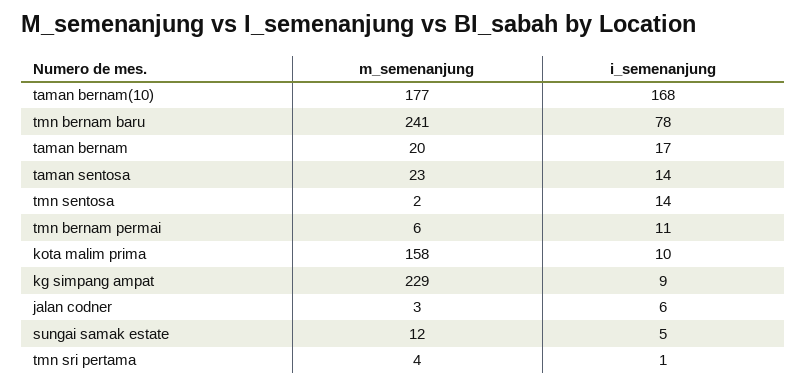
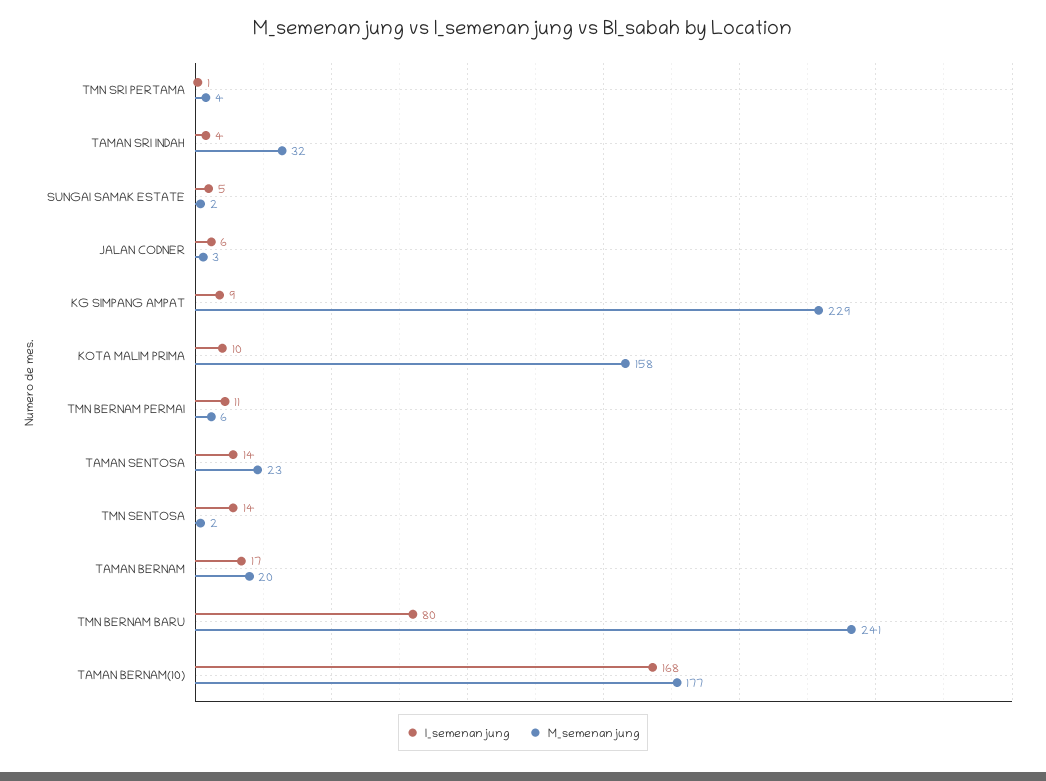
  {
    "m_semenanjung": {
      "taman bernam(10)": 177,
      "tmn bernam baru": 241,
      "taman bernam": 20,
      "taman sentosa": 23,
      "tmn sentosa": 2,
      "tmn bernam permai": 6,
      "kota malim prima": 158,
      "kg simpang ampat": 229,
      "jalan codner": 3,
-     "sungai samak estate": 12,
+     "sungai samak estate": 2,
-     "tmn sri pertama": 4
+     "tmn sri pertama": 4,
+     "TAMAN SRI INDAH": 32
    },
    "i_semenanjung": {
      "taman bernam(10)": 168,
-     "tmn bernam baru": 78,
+     "tmn bernam baru": 80,
      "taman bernam": 17,
      "taman sentosa": 14,
      "tmn sentosa": 14,
      "tmn bernam permai": 11,
      "kota malim prima": 10,
      "kg simpang ampat": 9,
      "jalan codner": 6,
      "sungai samak estate": 5,
-     "tmn sri pertama": 1
+     "tmn sri pertama": 1,
+     "TAMAN SRI INDAH": 4
    }
  }

